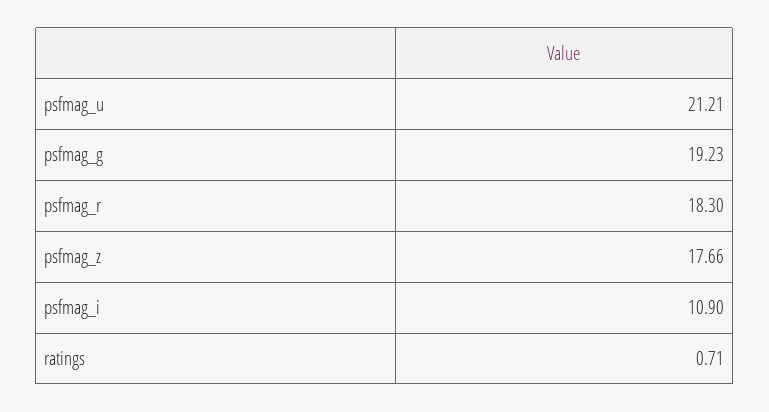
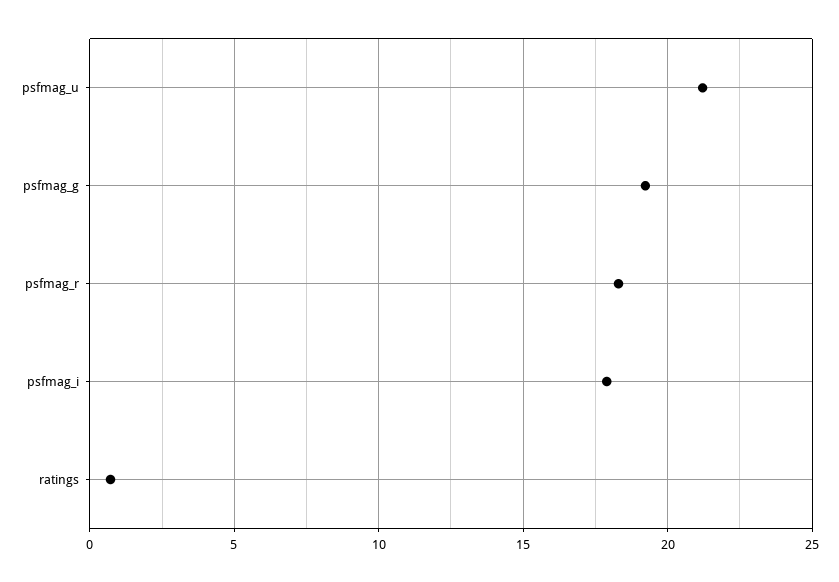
  {
    "psfmag_u": 21.21,
    "psfmag_g": 19.23,
    "psfmag_r": 18.3,
-   "psfmag_z": 17.66,
-   "psfmag_i": 10.9,
+   "psfmag_i": 18,
    "ratings": 0.71
  }

